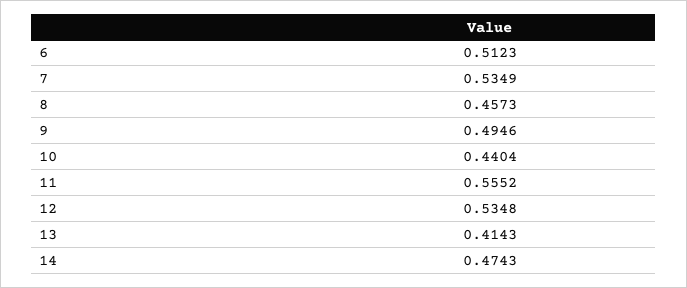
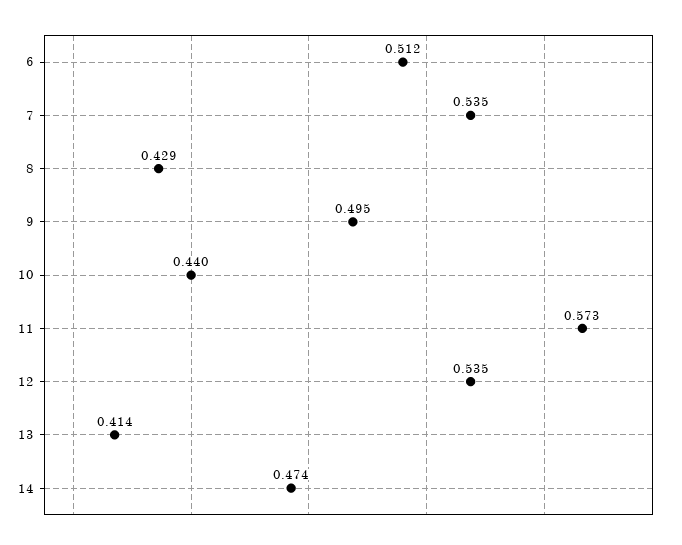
  {
    "6": 0.5123,
    "7": 0.5349,
-   "8": 0.4573,
+   "8": 0.429,
    "9": 0.4946,
    "10": 0.4404,
-   "11": 0.5552,
+   "11": 0.573,
    "12": 0.5348,
    "13": 0.4143,
    "14": 0.4743
  }

